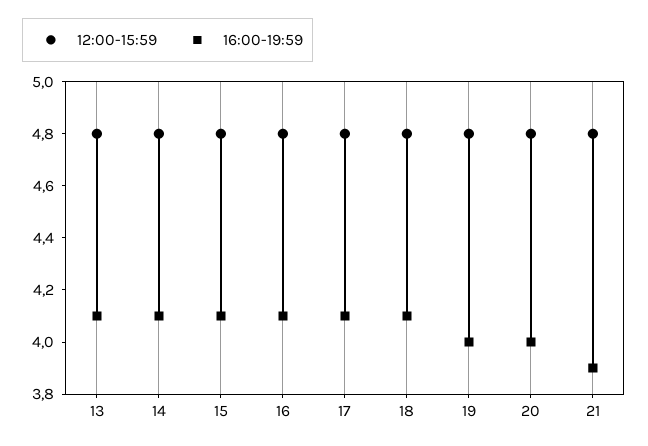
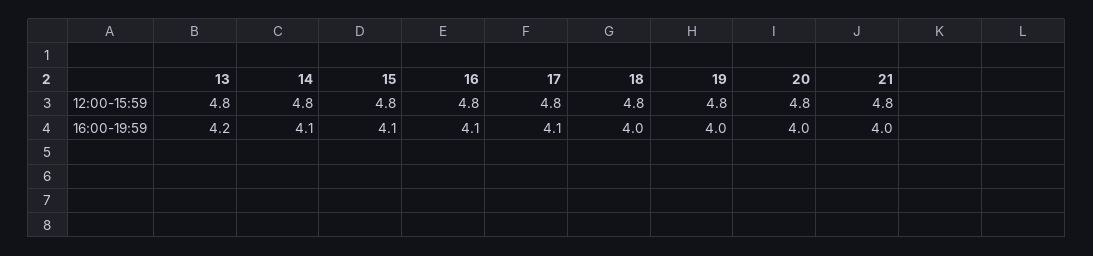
  {
    "12:00-15:59": {
      "13": 4.8,
      "14": 4.8,
      "15": 4.8,
      "16": 4.8,
      "17": 4.8,
      "18": 4.8,
      "19": 4.8,
      "20": 4.8,
      "21": 4.8
    },
    "16:00-19:59": {
-     "13": 4.1,
+     "13": 4.2,
      "14": 4.1,
      "15": 4.1,
      "16": 4.1,
      "17": 4.1,
-     "18": 4.1,
+     "18": 4,
      "19": 4,
      "20": 4,
-     "21": 3.9
+     "21": 4
    }
  }

